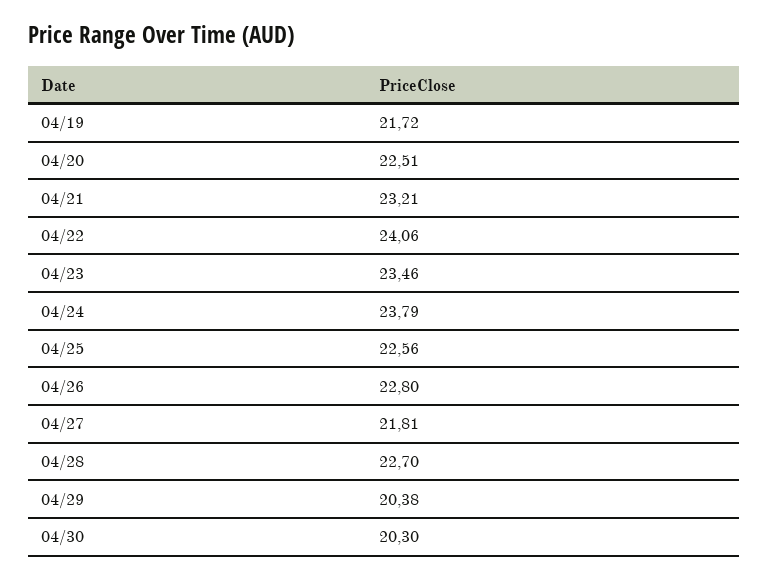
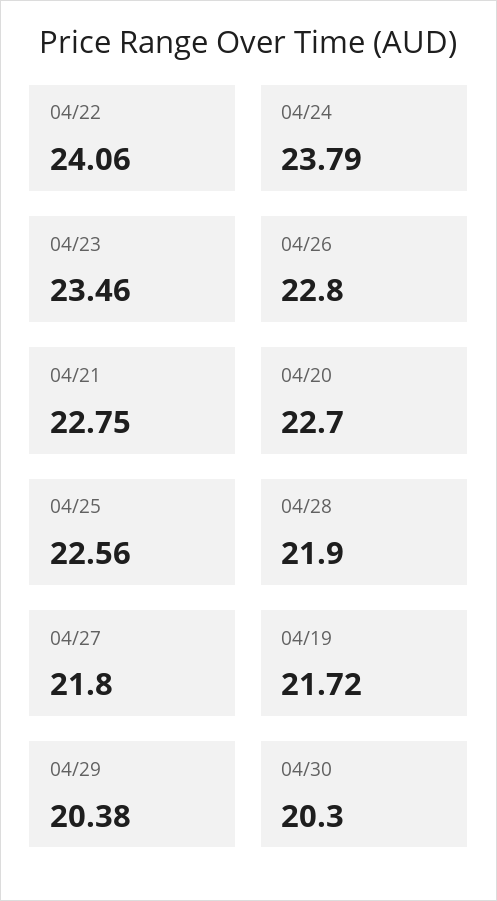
  {
    "04/19": 21.72,
-   "04/20": 22.51,
+   "04/20": 22.7,
-   "04/21": 23.21,
+   "04/21": 22.75,
    "04/22": 24.06,
    "04/23": 23.46,
    "04/24": 23.79,
    "04/25": 22.56,
    "04/26": 22.8,
-   "04/27": 21.81,
+   "04/27": 21.8,
-   "04/28": 22.7,
+   "04/28": 21.9,
    "04/29": 20.38,
    "04/30": 20.3
  }

